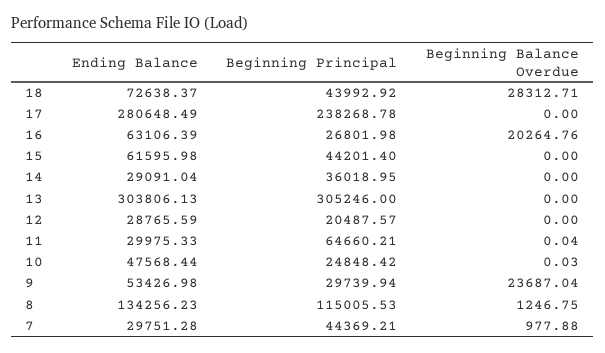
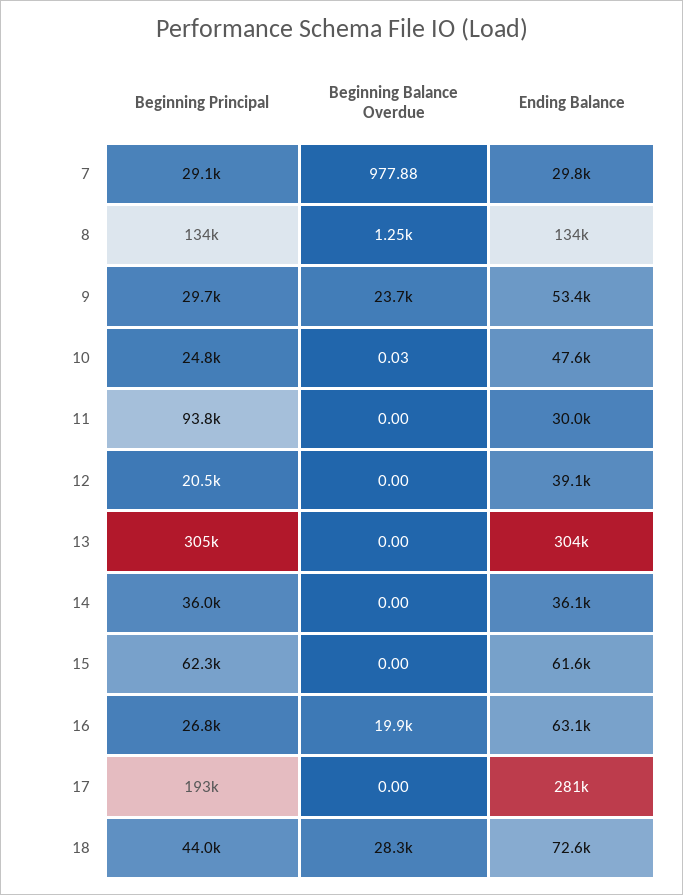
  {
    "Ending Balance": {
      "18": 72638.37,
      "17": 280648.49,
      "16": 63106.39,
      "15": 61595.98,
-     "14": 29091.04,
+     "14": 36100,
      "13": 303806.13,
-     "12": 28765.59,
+     "12": 39100,
      "11": 29975.33,
      "10": 47568.44,
      "9": 53426.98,
      "8": 134256.23,
      "7": 29751.28
    },
    "Beginning Principal": {
      "18": 43992.92,
-     "17": 238268.78,
+     "17": 193000,
      "16": 26801.98,
-     "15": 44201.4,
+     "15": 62300,
      "14": 36018.95,
      "13": 305246,
      "12": 20487.57,
-     "11": 64660.21,
+     "11": 93800,
      "10": 24848.42,
      "9": 29739.94,
-     "8": 115005.53,
+     "8": 134000,
-     "7": 44369.21
+     "7": 29100
    },
    "Beginning Balance Overdue": {
      "18": 28312.71,
      "17": 0,
-     "16": 20264.76,
+     "16": 19900,
      "15": 0,
      "14": 0,
      "13": 0,
      "12": 0,
-     "11": 0.04,
+     "11": 0,
      "10": 0.03,
      "9": 23687.04,
      "8": 1246.75,
      "7": 977.88
    }
  }

